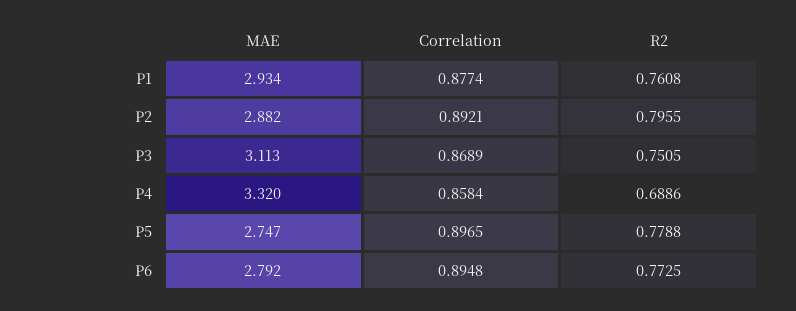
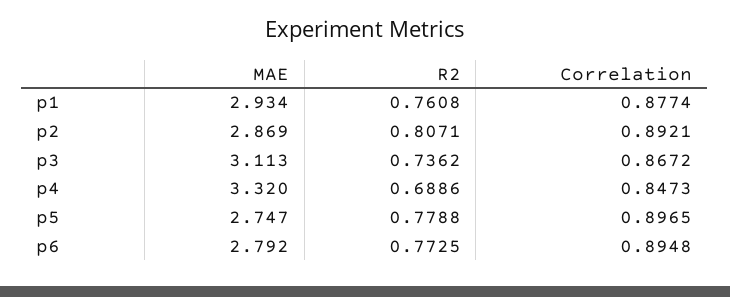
  {
    "MAE": {
      "P1": 2.934,
-     "P2": 2.882,
+     "P2": 2.869,
      "P3": 3.113,
      "P4": 3.32,
      "P5": 2.747,
      "P6": 2.792
    },
    "Correlation": {
      "P1": 0.8774,
      "P2": 0.8921,
-     "P3": 0.8689,
+     "P3": 0.8672,
-     "P4": 0.8584,
+     "P4": 0.8473,
      "P5": 0.8965,
      "P6": 0.8948
    },
    "R2": {
      "P1": 0.7608,
-     "P2": 0.7955,
+     "P2": 0.8071,
-     "P3": 0.7505,
+     "P3": 0.7362,
      "P4": 0.6886,
      "P5": 0.7788,
      "P6": 0.7725
    }
  }

